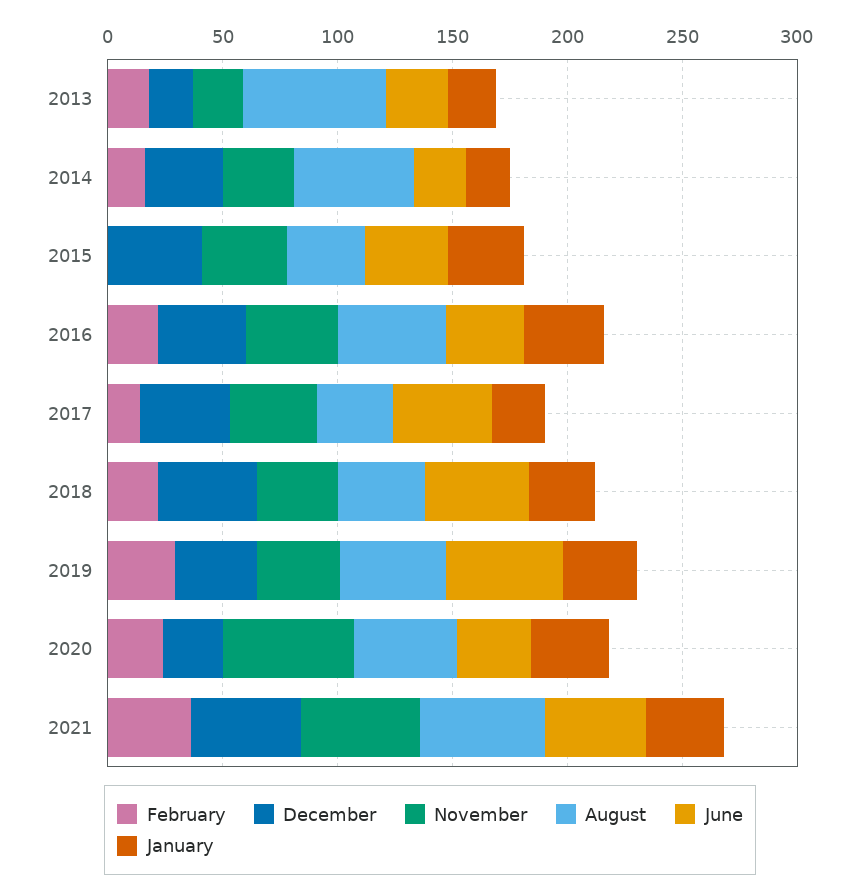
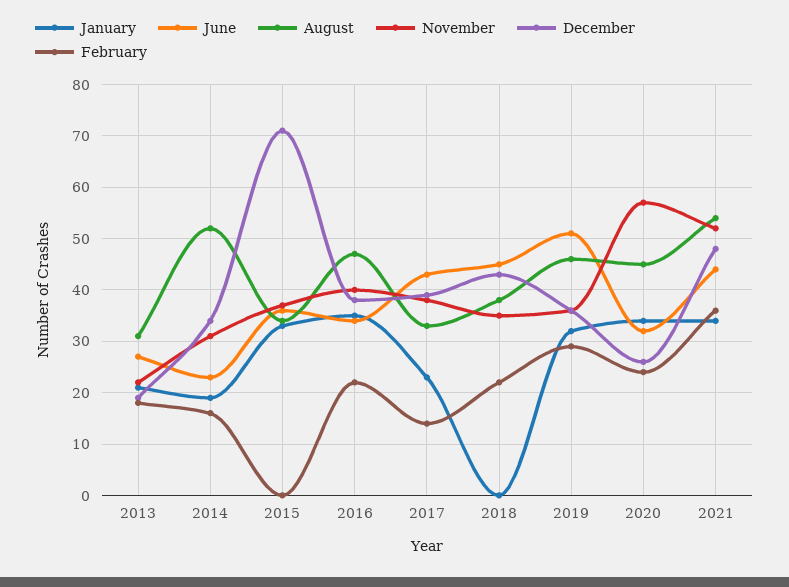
  {
    "February": {
      "2013": 20,
      "2014": 15,
      "2015": 0,
      "2016": 20,
      "2017": 15,
      "2018": 20,
      "2019": 30,
      "2020": 25,
      "2021": 35
    },
    "December": {
      "2013": 20,
      "2014": 35,
-     "2015": 40,
+     "2015": 70,
      "2016": 40,
      "2017": 40,
      "2018": 45,
      "2019": 35,
      "2020": 25,
      "2021": 50
    },
    "November": {
      "2013": 20,
      "2014": 30,
      "2015": 35,
      "2016": 40,
      "2017": 40,
      "2018": 35,
      "2019": 35,
      "2020": 55,
      "2021": 50
    },
    "August": {
-     "2013": 60,
+     "2013": 30,
      "2014": 50,
      "2015": 35,
      "2016": 45,
      "2017": 35,
      "2018": 40,
      "2019": 45,
      "2020": 45,
      "2021": 55
    },
    "June": {
      "2013": 25,
      "2014": 25,
      "2015": 35,
      "2016": 35,
      "2017": 45,
      "2018": 45,
      "2019": 50,
      "2020": 30,
      "2021": 45
    },
    "January": {
      "2013": 20,
      "2014": 20,
      "2015": 35,
      "2016": 35,
      "2017": 25,
-     "2018": 30,
+     "2018": 0,
      "2019": 30,
      "2020": 35,
      "2021": 35
    }
  }

